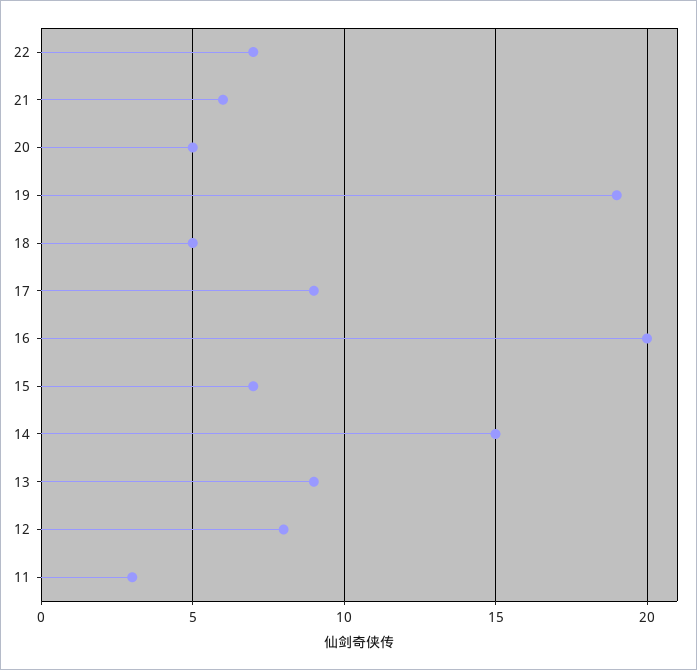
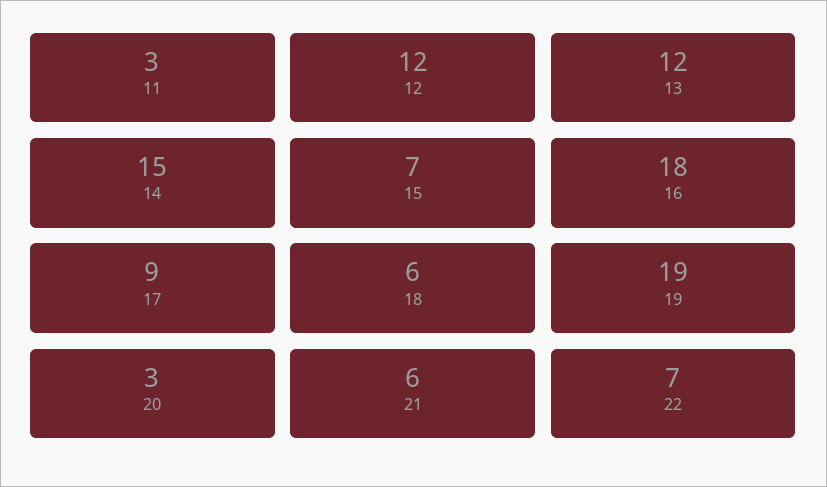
  {
    "22": 7,
    "21": 6,
-   "20": 5,
+   "20": 3,
    "19": 19,
-   "18": 5,
+   "18": 6,
    "17": 9,
-   "16": 20,
+   "16": 18,
    "15": 7,
    "14": 15,
-   "13": 9,
+   "13": 12,
-   "12": 8,
+   "12": 12,
    "11": 3
  }

